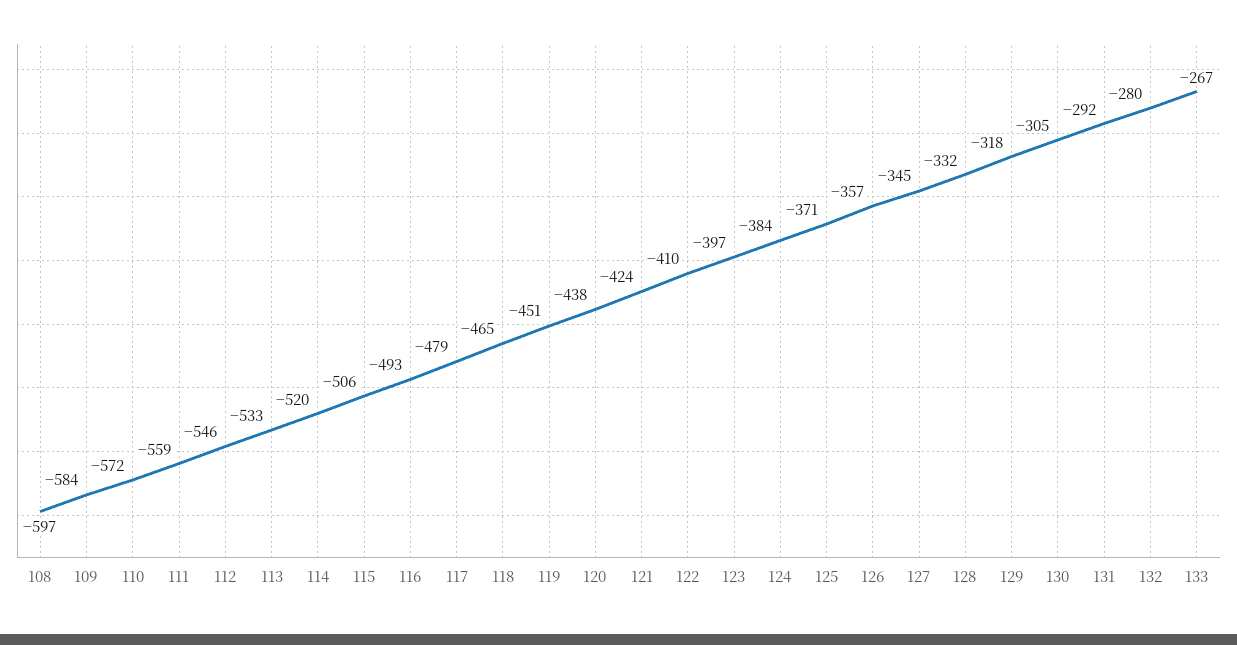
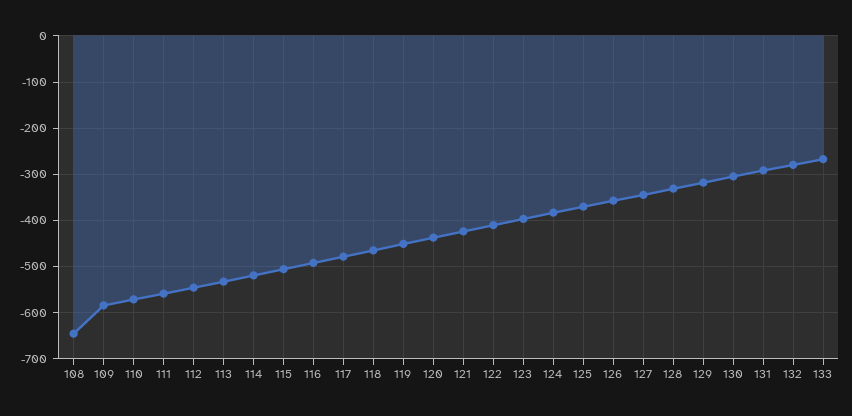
  {
-   "108": -597,
+   "108": -640,
    "109": -584,
    "110": -572,
    "111": -559,
    "112": -546,
    "113": -533,
    "114": -520,
    "115": -506,
    "116": -493,
    "117": -479,
    "118": -465,
    "119": -451,
    "120": -438,
    "121": -424,
    "122": -410,
    "123": -397,
    "124": -384,
    "125": -371,
    "126": -357,
    "127": -345,
    "128": -332,
    "129": -318,
    "130": -305,
    "131": -292,
    "132": -280,
    "133": -267
  }

